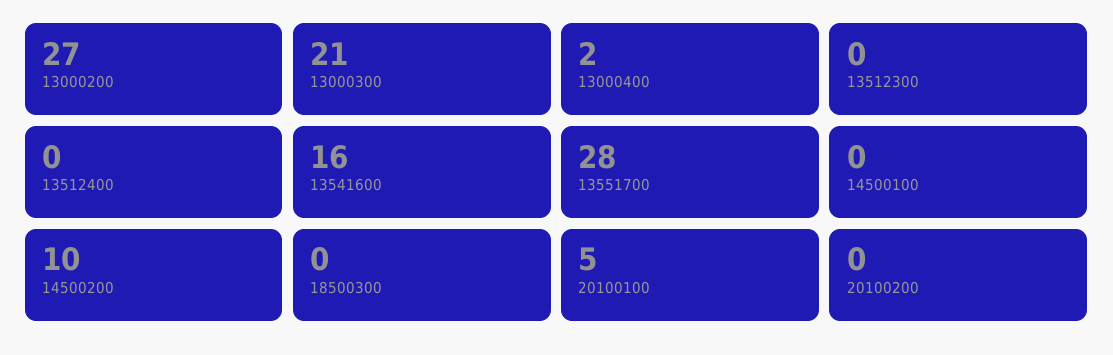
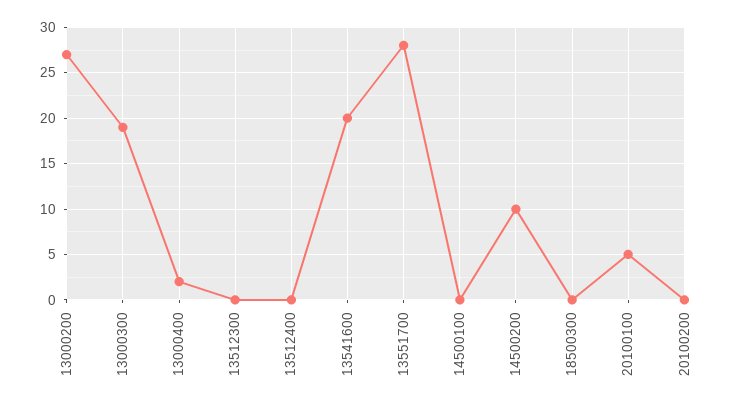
  {
    "13000200": 27,
-   "13000300": 21,
+   "13000300": 19,
    "13000400": 2,
    "13512300": 0,
    "13512400": 0,
-   "13541600": 16,
+   "13541600": 20,
    "13551700": 28,
    "14500100": 0,
    "14500200": 10,
    "18500300": 0,
    "20100100": 5,
    "20100200": 0
  }

